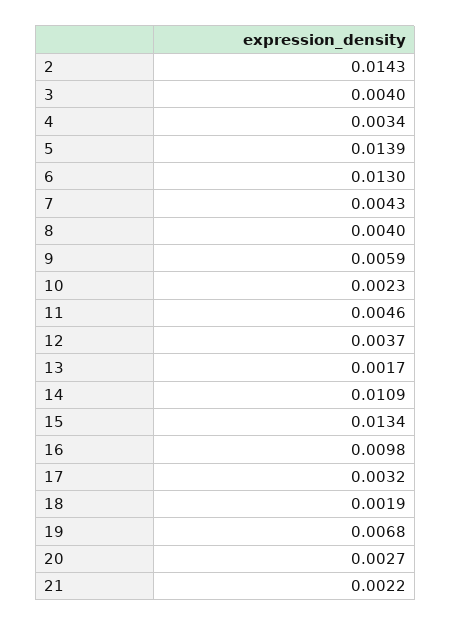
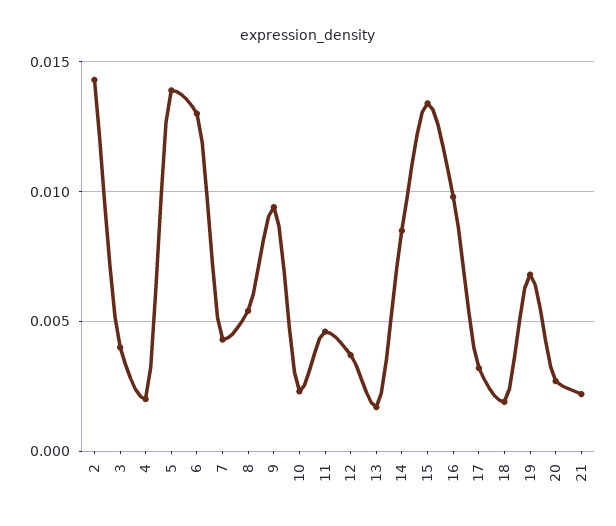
  {
    "2": 0.0143,
    "3": 0.004,
-   "4": 0.0034,
+   "4": 0.002,
    "5": 0.0139,
    "6": 0.013,
    "7": 0.0043,
-   "8": 0.004,
+   "8": 0.0055,
-   "9": 0.0059,
+   "9": 0.0095,
    "10": 0.0023,
    "11": 0.0046,
    "12": 0.0037,
    "13": 0.0017,
-   "14": 0.0109,
+   "14": 0.0085,
    "15": 0.0134,
    "16": 0.0098,
    "17": 0.0032,
    "18": 0.0019,
    "19": 0.0068,
    "20": 0.0027,
    "21": 0.0022
  }

